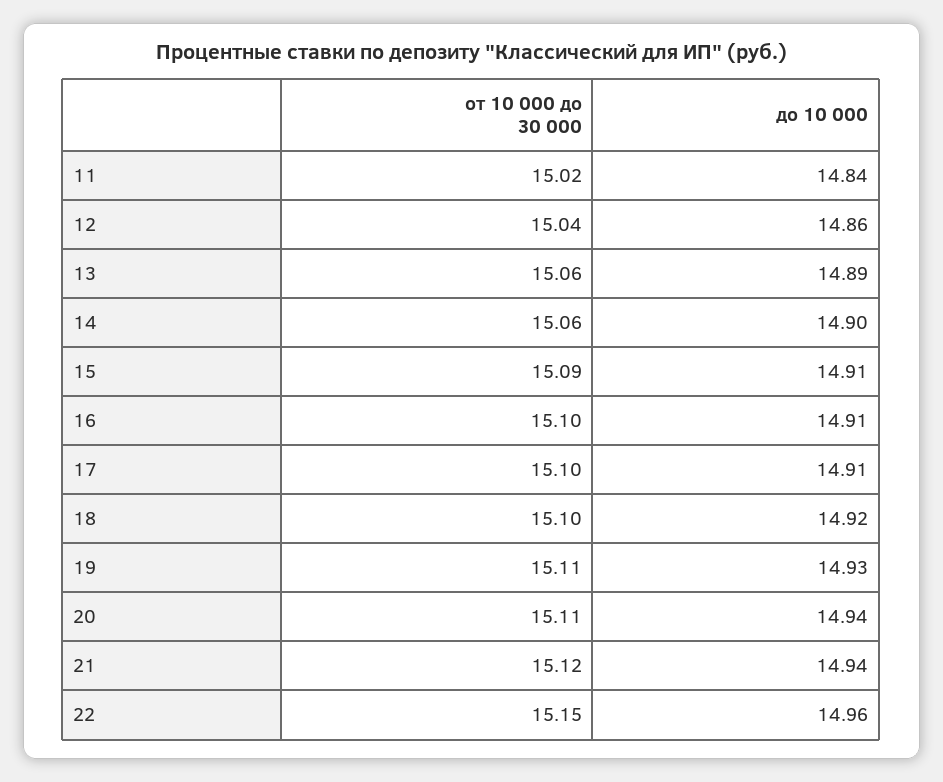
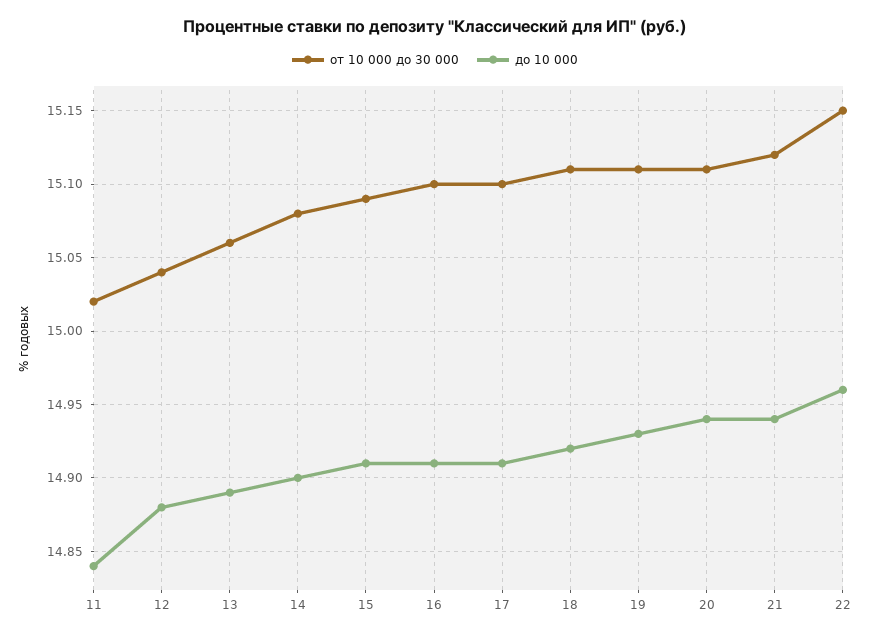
  {
    "от 10 000 до 30 000": {
      "11": 15.02,
      "12": 15.04,
      "13": 15.06,
-     "14": 15.06,
+     "14": 15.08,
      "15": 15.09,
      "16": 15.1,
      "17": 15.1,
-     "18": 15.1,
+     "18": 15.11,
      "19": 15.11,
      "20": 15.11,
      "21": 15.12,
      "22": 15.15
    },
    "до 10 000": {
      "11": 14.84,
-     "12": 14.86,
+     "12": 14.88,
      "13": 14.89,
      "14": 14.9,
      "15": 14.91,
      "16": 14.91,
      "17": 14.91,
      "18": 14.92,
      "19": 14.93,
      "20": 14.94,
      "21": 14.94,
      "22": 14.96
    }
  }

